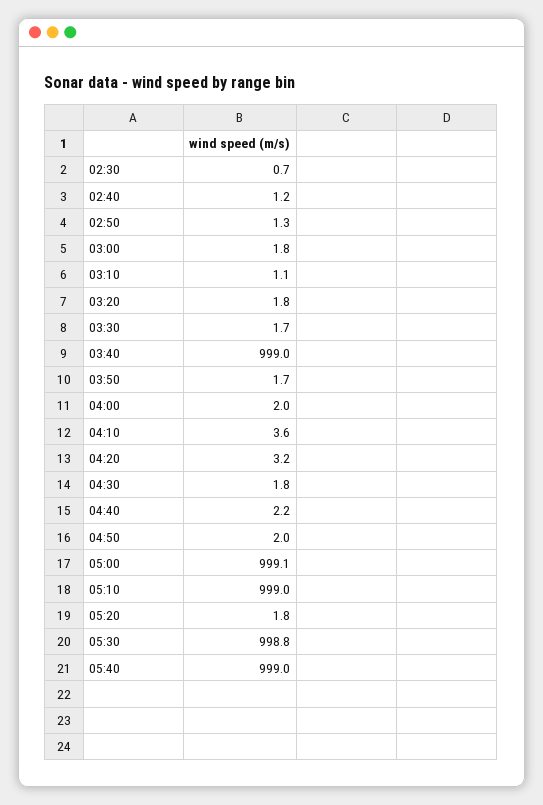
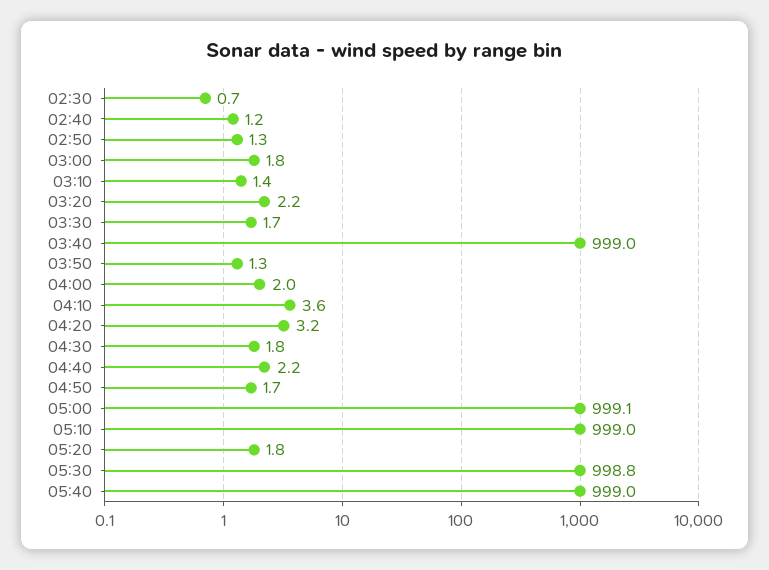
  {
    "02:30": 0.7,
    "02:40": 1.2,
    "02:50": 1.3,
    "03:00": 1.8,
-   "03:10": 1.1,
+   "03:10": 1.4,
-   "03:20": 1.8,
+   "03:20": 2.2,
    "03:30": 1.7,
    "03:40": 999,
-   "03:50": 1.7,
+   "03:50": 1.3,
    "04:00": 2,
    "04:10": 3.6,
    "04:20": 3.2,
    "04:30": 1.8,
    "04:40": 2.2,
-   "04:50": 2,
+   "04:50": 1.7,
    "05:00": 999.1,
    "05:10": 999,
    "05:20": 1.8,
    "05:30": 998.8,
    "05:40": 999
  }

